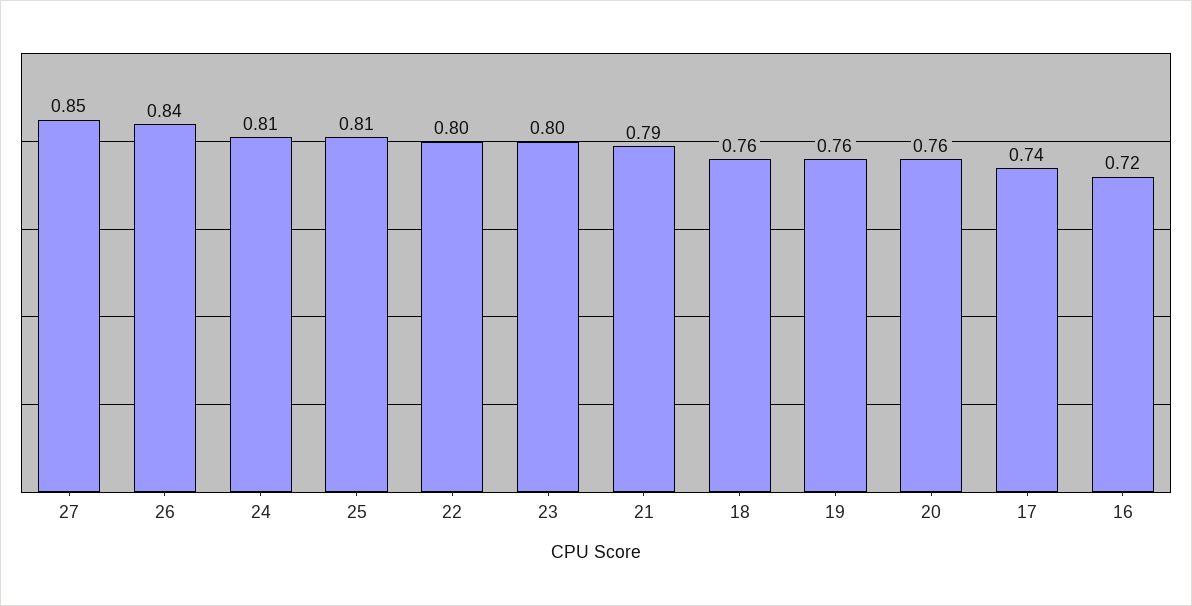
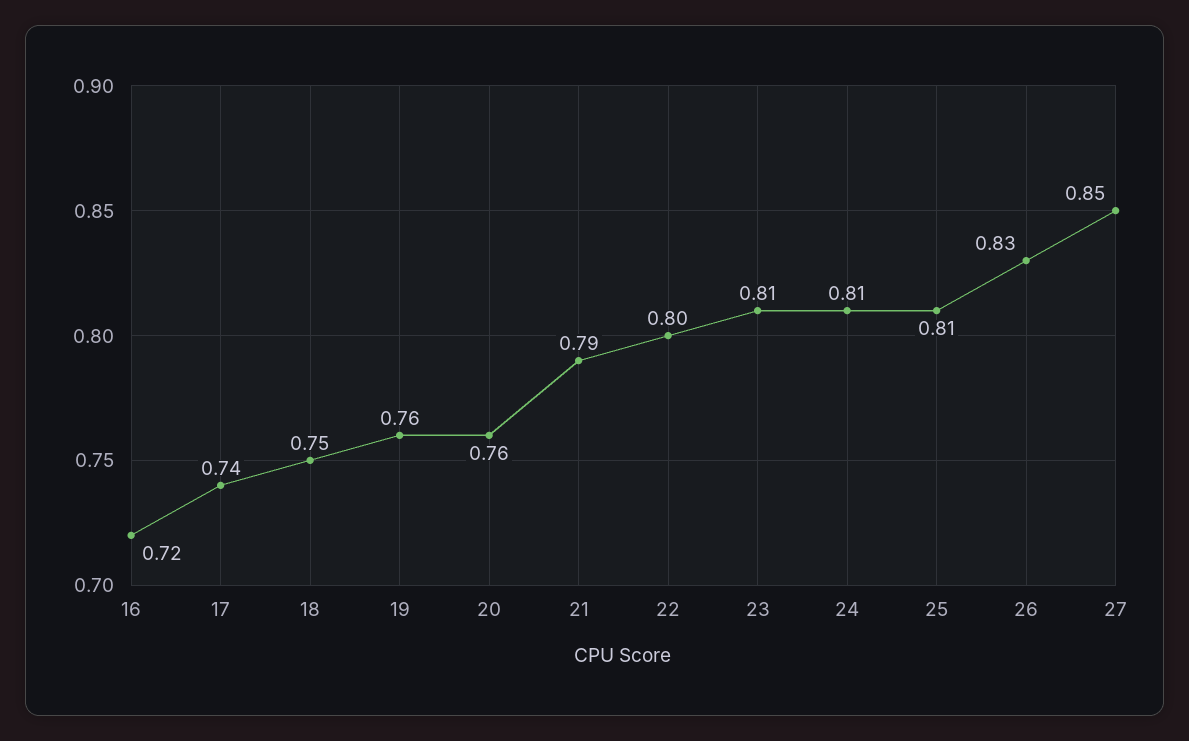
  {
    "27": 0.85,
-   "26": 0.84,
+   "26": 0.83,
    "24": 0.81,
    "25": 0.81,
    "22": 0.8,
-   "23": 0.8,
+   "23": 0.81,
    "21": 0.79,
-   "18": 0.76,
+   "18": 0.75,
    "19": 0.76,
    "20": 0.76,
    "17": 0.74,
    "16": 0.72
  }

